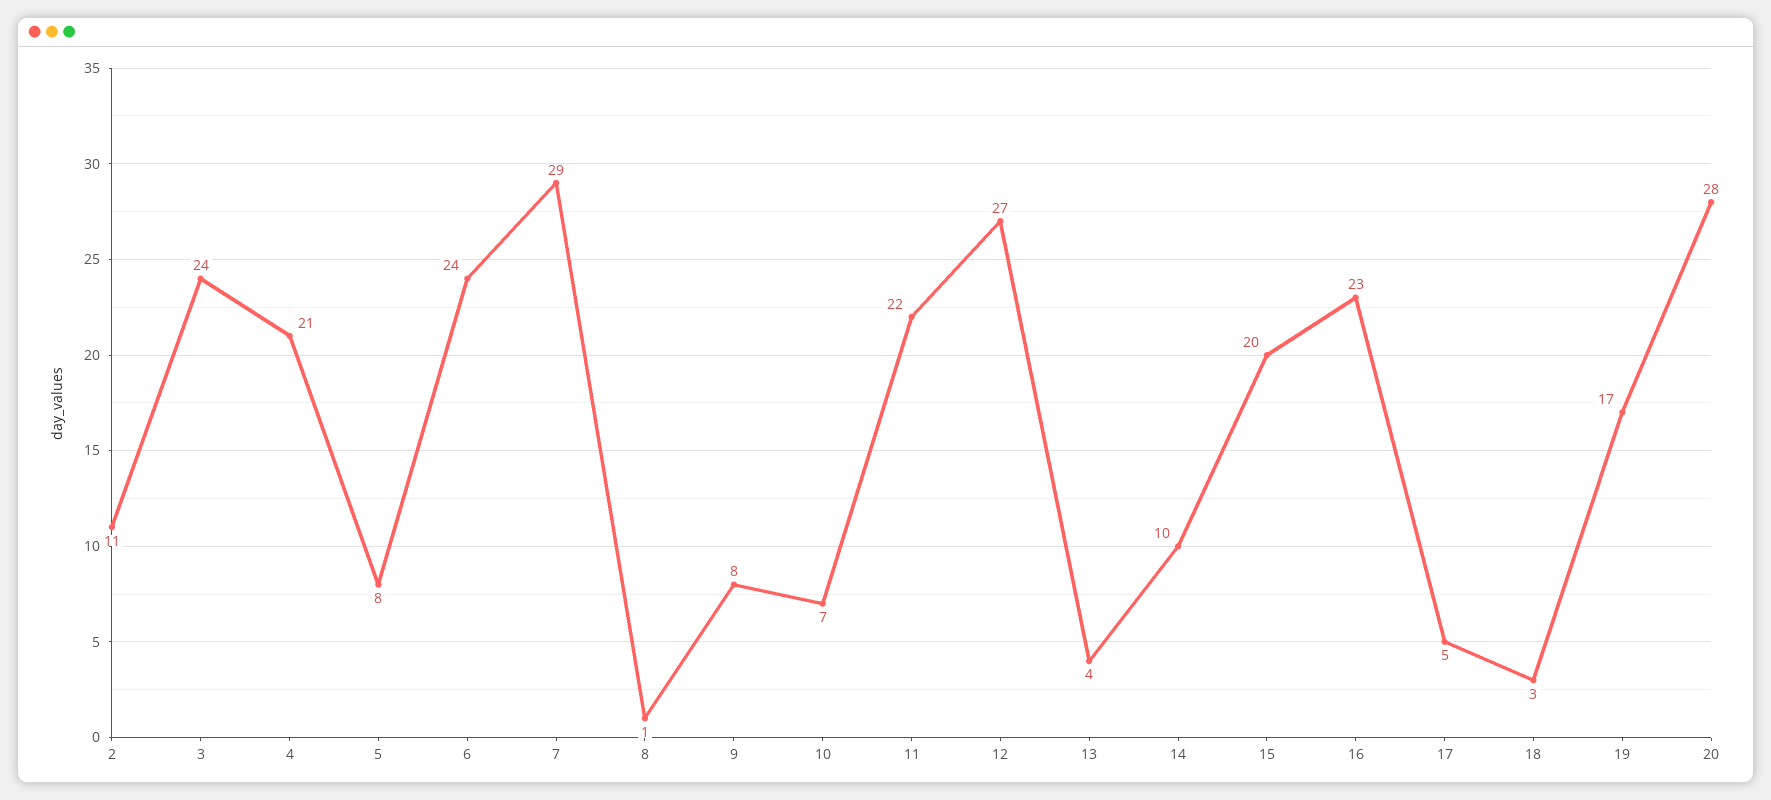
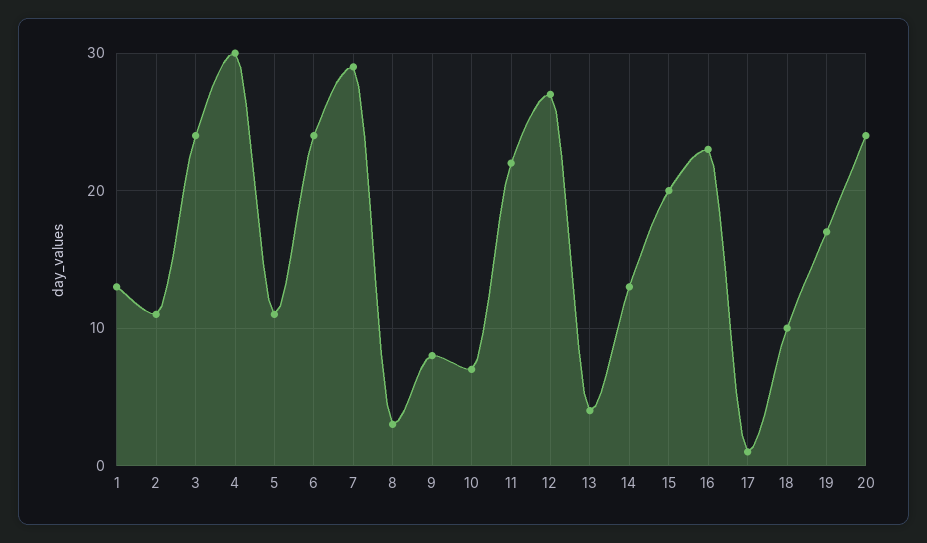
  {
    "2": 11,
    "3": 24,
-   "4": 21,
+   "4": 30,
-   "5": 8,
+   "5": 11,
    "6": 24,
    "7": 29,
-   "8": 1,
+   "8": 3,
    "9": 8,
    "10": 7,
    "11": 22,
    "12": 27,
    "13": 4,
-   "14": 10,
+   "14": 13,
    "15": 20,
    "16": 23,
-   "17": 5,
+   "17": 1,
-   "18": 3,
+   "18": 10,
    "19": 17,
-   "20": 28
+   "20": 24,
+   "1": 13
  }

